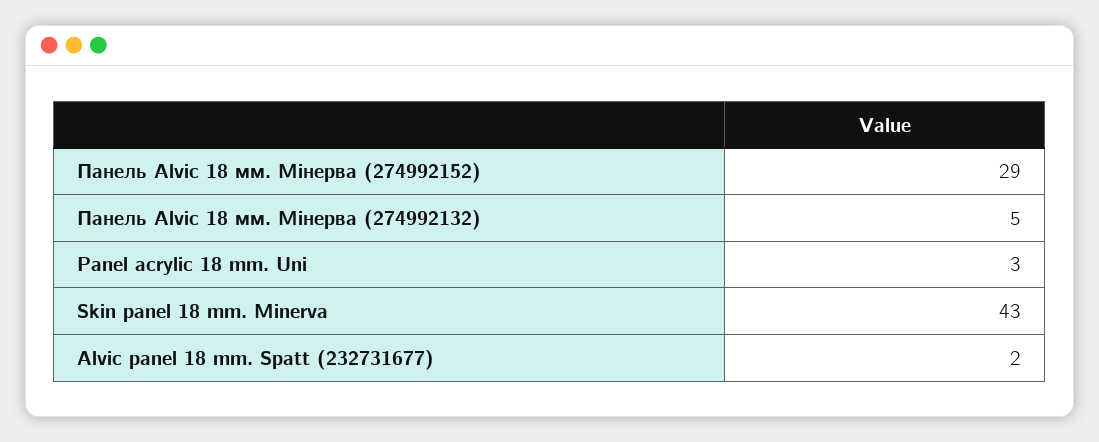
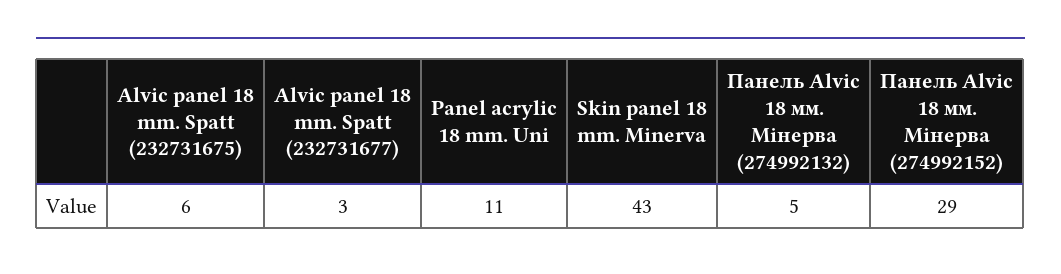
  {
    "Панель Alvic 18 мм. Мінерва (274992152)": 29,
    "Панель Alvic 18 мм. Мінерва (274992132)": 5,
-   "Panel acrylic 18 mm. Uni": 3,
+   "Panel acrylic 18 mm. Uni": 11,
    "Skin panel 18 mm. Minerva": 43,
-   "Alvic panel 18 mm. Spatt (232731677)": 2
+   "Alvic panel 18 mm. Spatt (232731677)": 3,
+   "Alvic panel 18 mm. Spatt (232731675)": 6
  }

